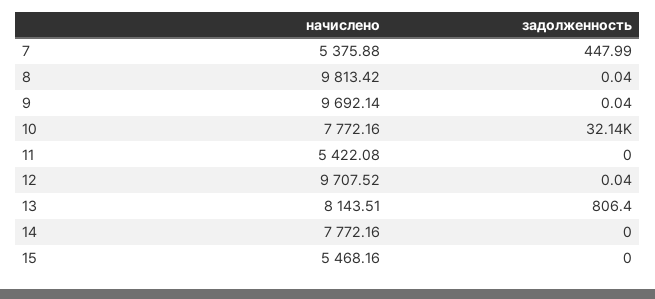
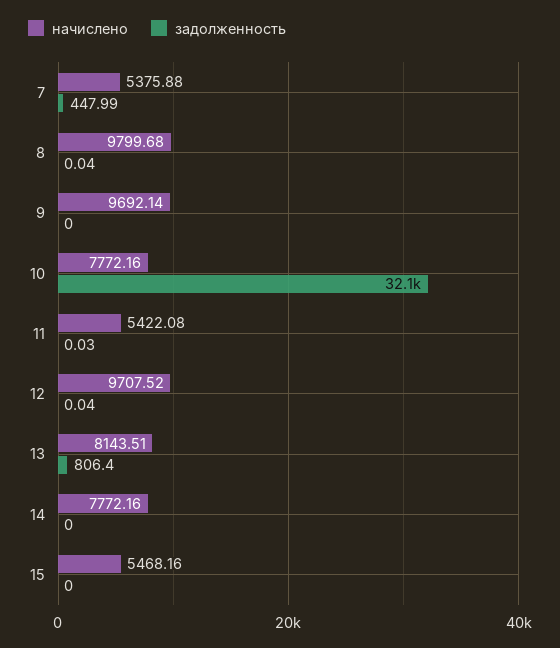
  {
    "начислено": {
      "7": 5375.88,
-     "8": 9813.42,
+     "8": 9799.68,
      "9": 9692.14,
      "10": 7772.16,
      "11": 5422.08,
      "12": 9707.52,
      "13": 8143.51,
      "14": 7772.16,
      "15": 5468.16
    },
    "задолженность": {
      "7": 447.99,
      "8": 0.04,
-     "9": 0.04,
+     "9": 0,
      "10": 32140,
-     "11": 0,
+     "11": 0.03,
      "12": 0.04,
      "13": 806.4,
      "14": 0,
      "15": 0
    }
  }

